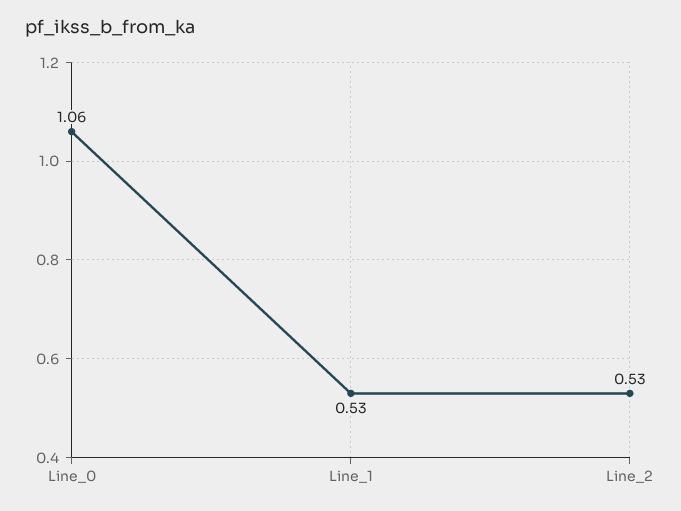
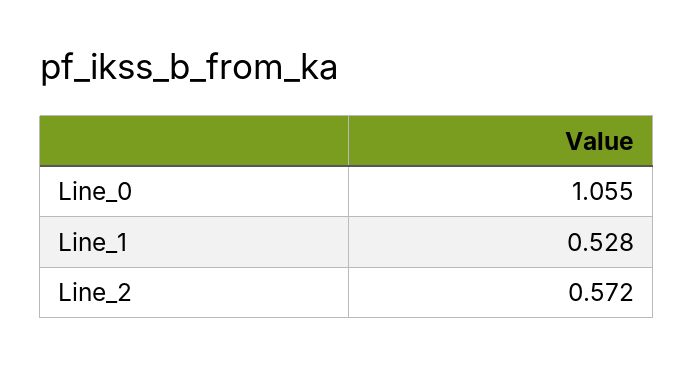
  {
    "Line_0": 1.055,
    "Line_1": 0.528,
-   "Line_2": 0.53
+   "Line_2": 0.572
  }

